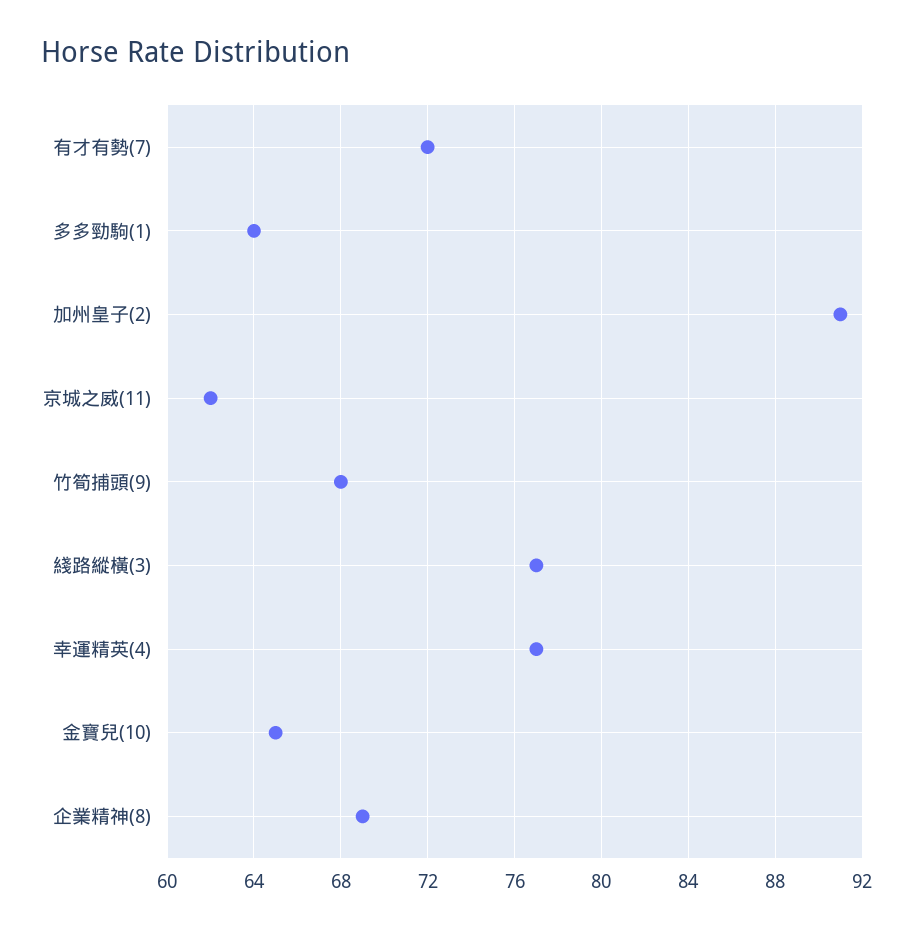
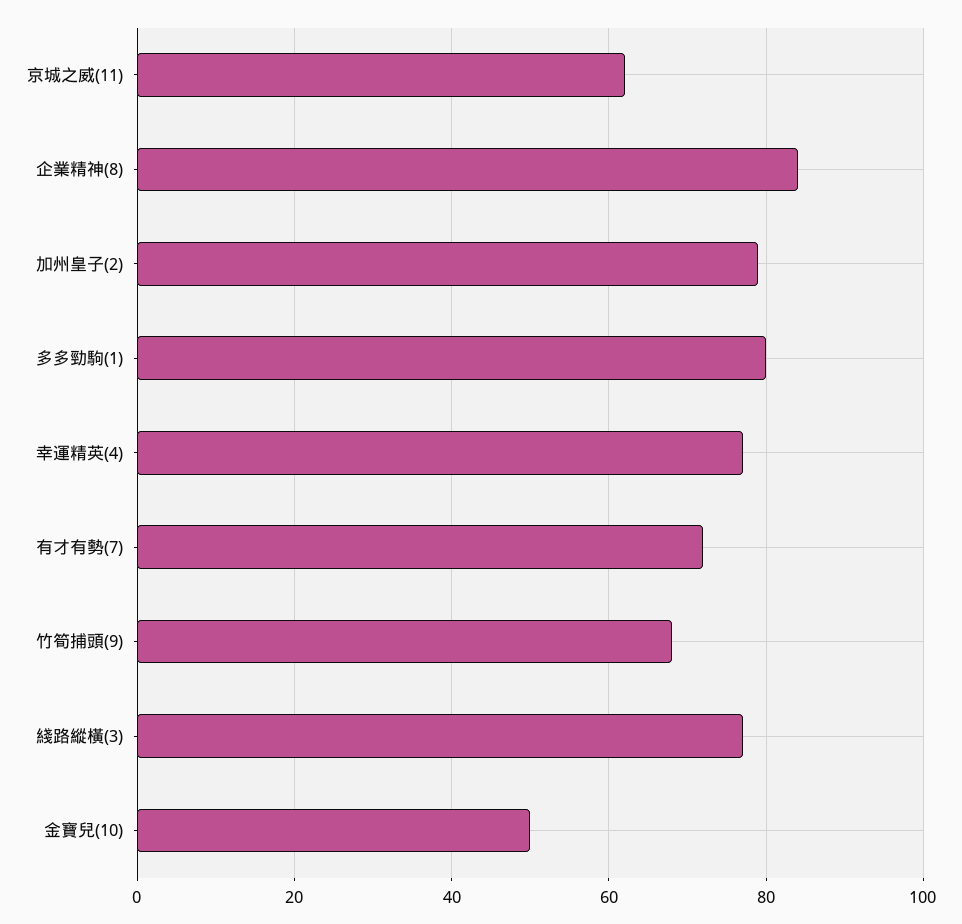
  {
    "有才有勢(7)": 72,
-   "多多勁駒(1)": 64,
+   "多多勁駒(1)": 80,
-   "加州皇子(2)": 91,
+   "加州皇子(2)": 80,
    "京城之威(11)": 62,
    "竹筍捕頭(9)": 68,
    "綫路縱橫(3)": 77,
    "幸運精英(4)": 77,
-   "金寶兒(10)": 65,
+   "金寶兒(10)": 50,
-   "企業精神(8)": 69
+   "企業精神(8)": 85
  }

